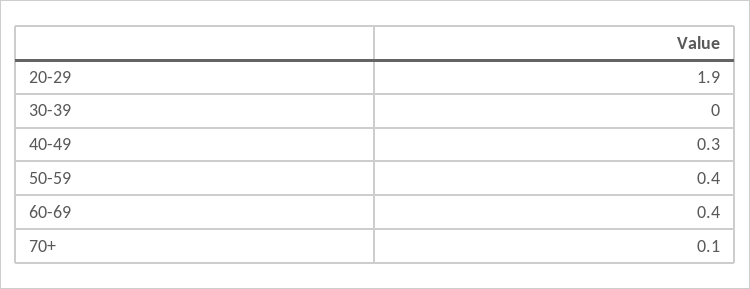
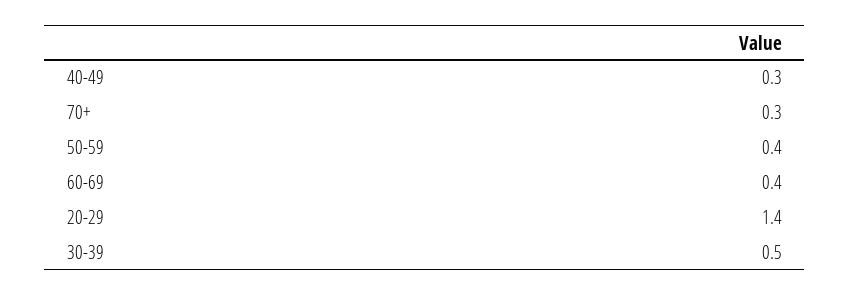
  {
-   "20-29": 1.9,
+   "20-29": 1.4,
-   "30-39": 0,
+   "30-39": 0.5,
    "40-49": 0.3,
    "50-59": 0.4,
    "60-69": 0.4,
-   "70+": 0.1
+   "70+": 0.3
  }

